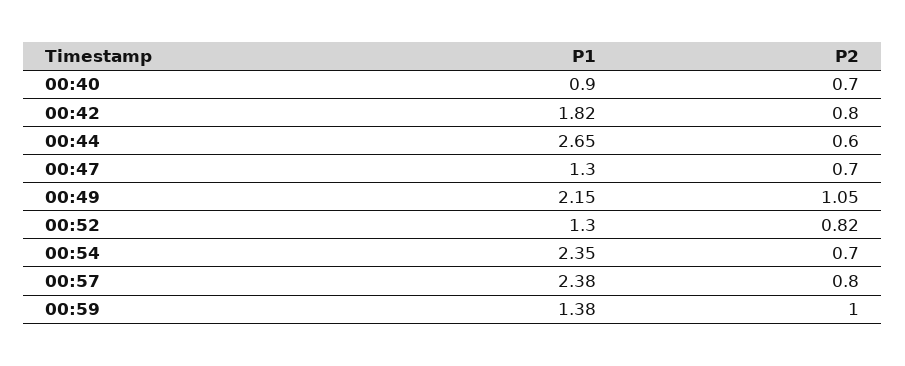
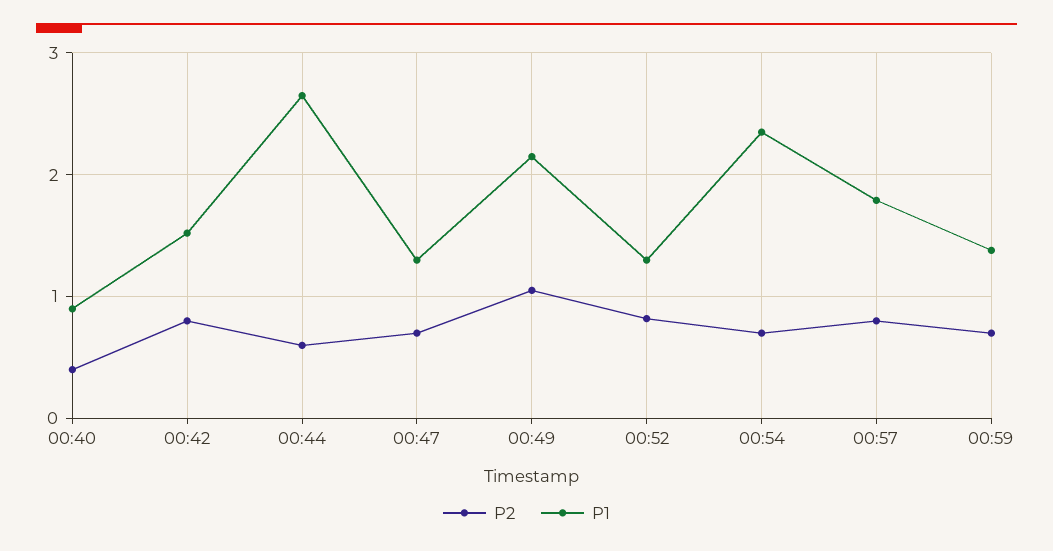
  {
    "P1": {
      "00:40": 0.9,
-     "00:42": 1.82,
+     "00:42": 1.5,
      "00:44": 2.65,
      "00:47": 1.3,
      "00:49": 2.15,
      "00:52": 1.3,
      "00:54": 2.35,
-     "00:57": 2.38,
+     "00:57": 1.8,
      "00:59": 1.38
    },
    "P2": {
-     "00:40": 0.7,
+     "00:40": 0.4,
      "00:42": 0.8,
      "00:44": 0.6,
      "00:47": 0.7,
      "00:49": 1.05,
      "00:52": 0.82,
      "00:54": 0.7,
      "00:57": 0.8,
-     "00:59": 1
+     "00:59": 0.7
    }
  }

